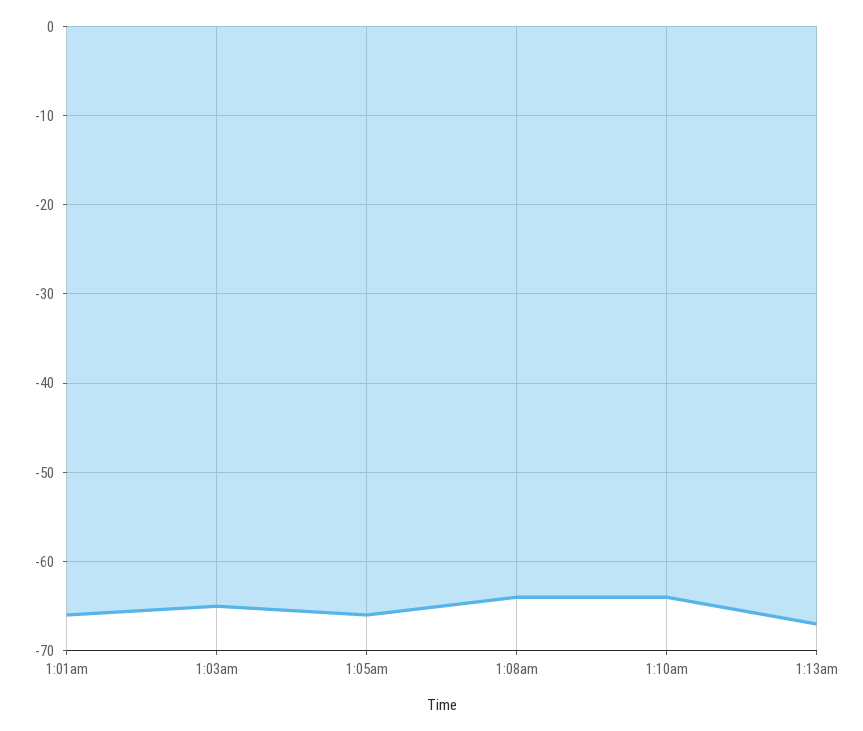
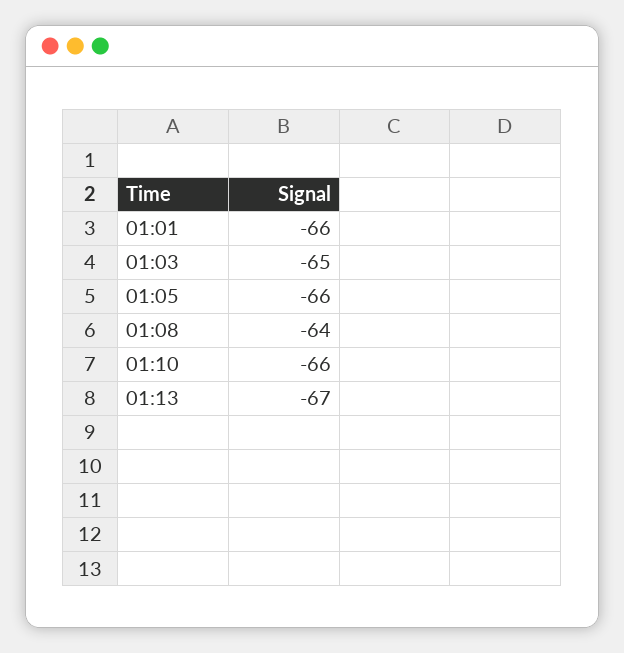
  {
    "1:01am": -66,
    "1:03am": -65,
    "1:05am": -66,
    "1:08am": -64,
-   "1:10am": -64,
+   "1:10am": -66,
    "1:13am": -67
  }

